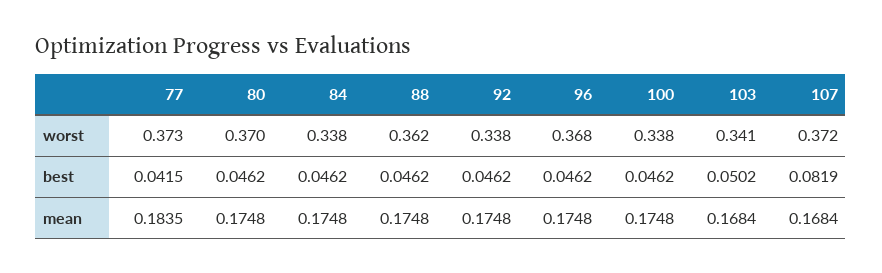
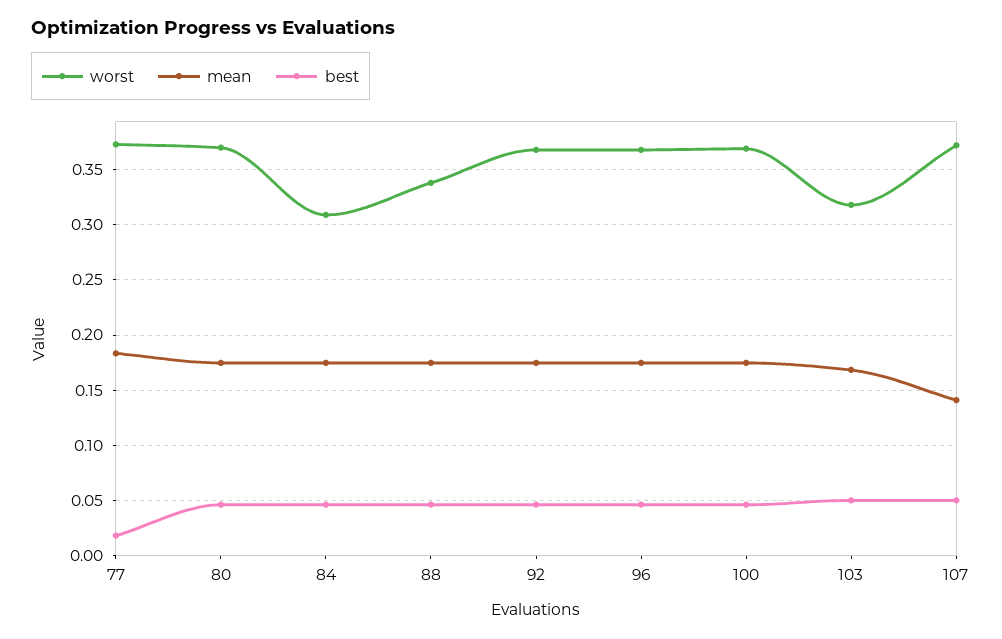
  {
    "worst": {
      "77": 0.373,
      "80": 0.37,
-     "84": 0.338,
+     "84": 0.31,
-     "88": 0.362,
+     "88": 0.34,
-     "92": 0.338,
+     "92": 0.37,
      "96": 0.368,
-     "100": 0.338,
+     "100": 0.37,
-     "103": 0.341,
+     "103": 0.32,
      "107": 0.372
    },
    "best": {
-     "77": 0.0415,
+     "77": 0.02,
      "80": 0.0462,
      "84": 0.0462,
      "88": 0.0462,
      "92": 0.0462,
      "96": 0.0462,
      "100": 0.0462,
      "103": 0.0502,
-     "107": 0.0819
+     "107": 0.05
    },
    "mean": {
      "77": 0.1835,
      "80": 0.1748,
      "84": 0.1748,
      "88": 0.1748,
      "92": 0.1748,
      "96": 0.1748,
      "100": 0.1748,
      "103": 0.1684,
-     "107": 0.1684
+     "107": 0.14
    }
  }

